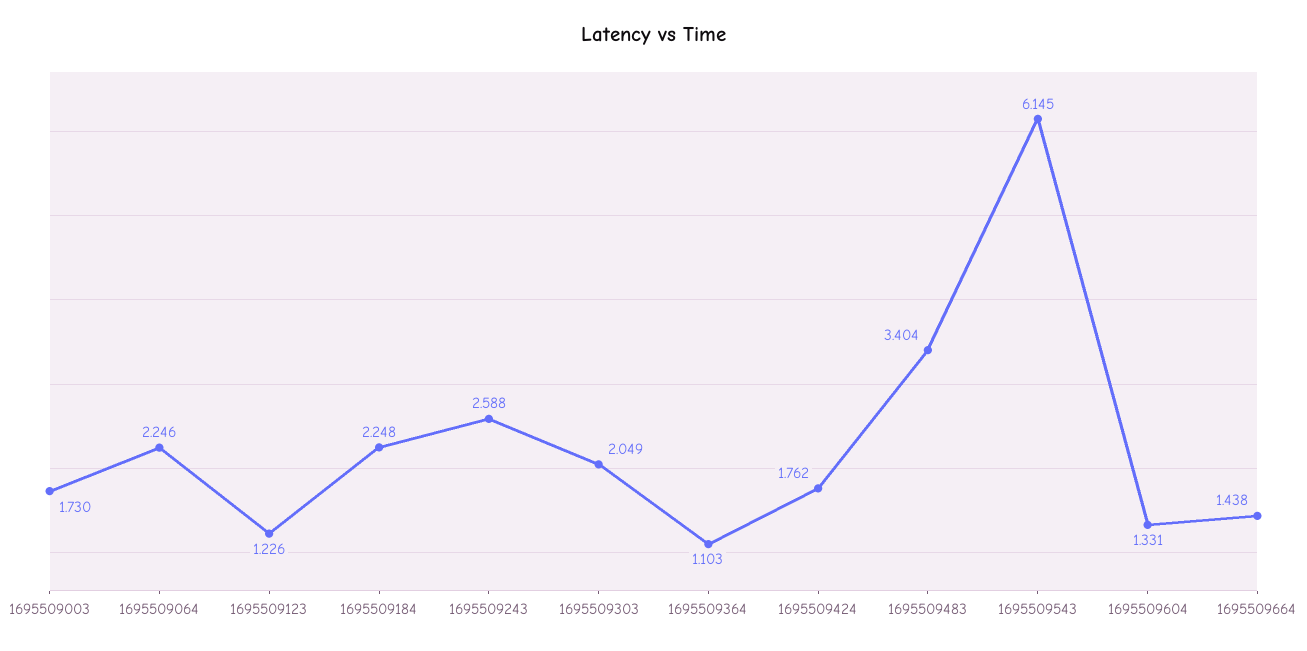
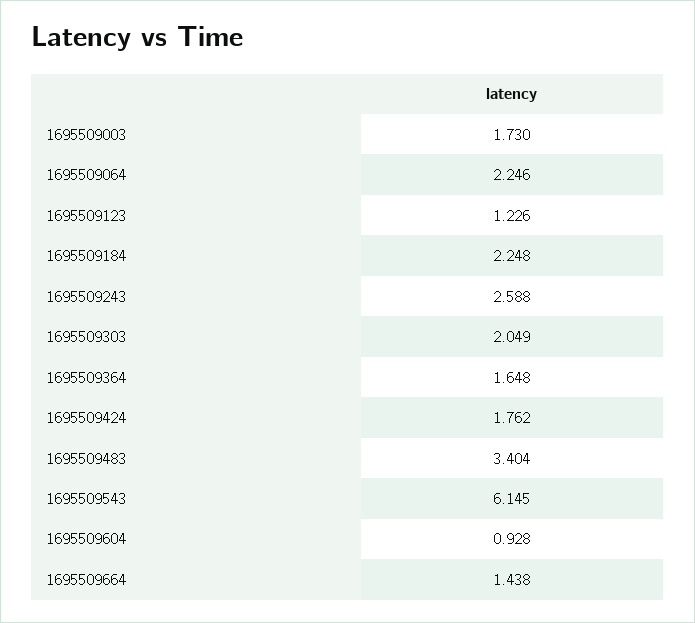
  {
    "1695509003": 1.73,
    "1695509064": 2.246,
    "1695509123": 1.226,
    "1695509184": 2.248,
    "1695509243": 2.588,
    "1695509303": 2.049,
-   "1695509364": 1.103,
+   "1695509364": 1.648,
    "1695509424": 1.762,
    "1695509483": 3.404,
    "1695509543": 6.145,
-   "1695509604": 1.331,
+   "1695509604": 0.928,
    "1695509664": 1.438
  }

